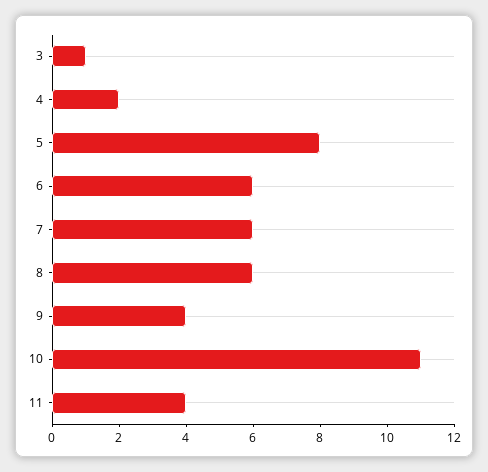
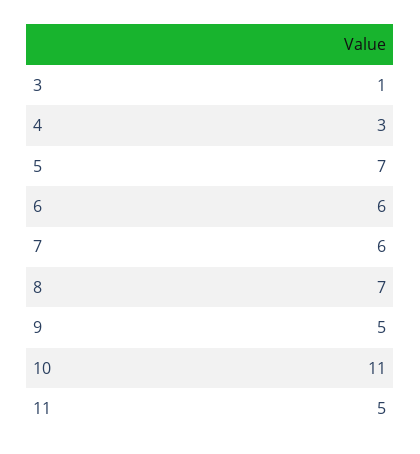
  {
    "3": 1,
-   "4": 2,
+   "4": 3,
-   "5": 8,
+   "5": 7,
    "6": 6,
    "7": 6,
-   "8": 6,
+   "8": 7,
-   "9": 4,
+   "9": 5,
    "10": 11,
-   "11": 4
+   "11": 5
  }

